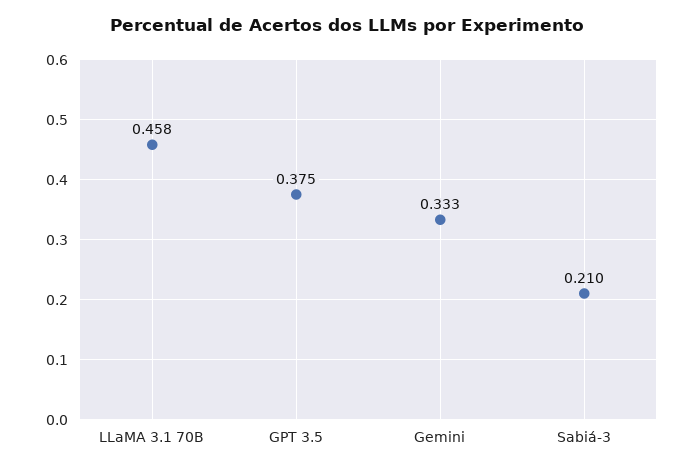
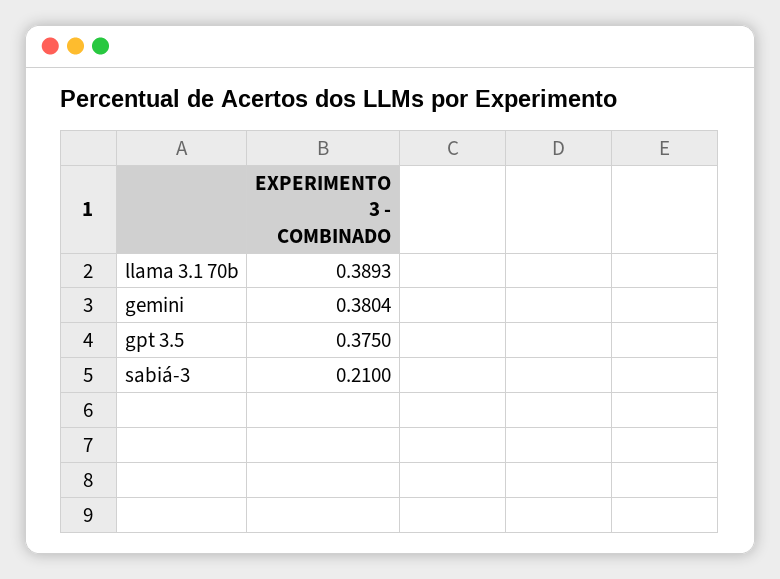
  {
-   "LLaMA 3.1 70B": 0.458,
+   "LLaMA 3.1 70B": 0.3893,
    "GPT 3.5": 0.375,
-   "Gemini": 0.333,
+   "Gemini": 0.3804,
    "Sabiá-3": 0.21
  }

